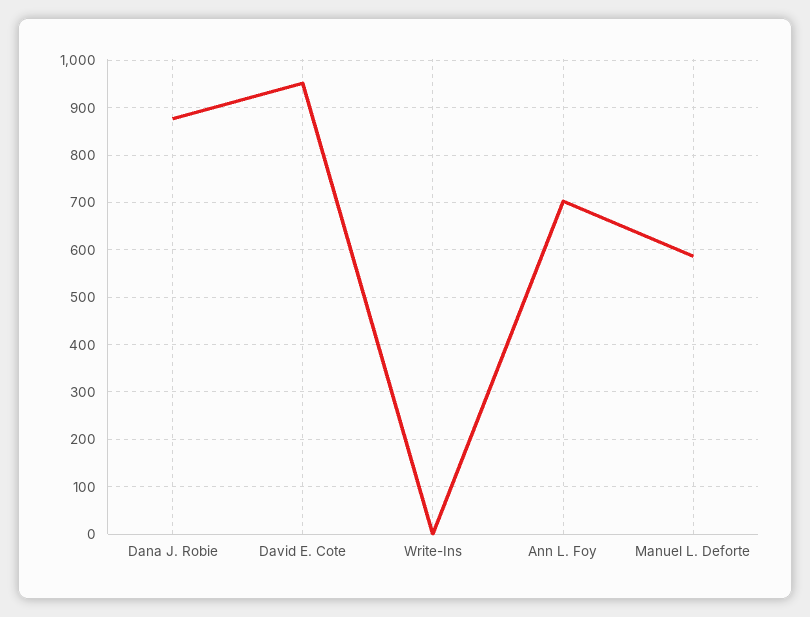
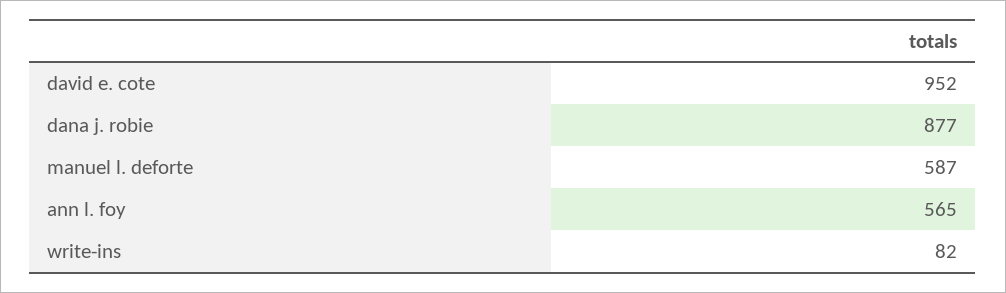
  {
    "Dana J. Robie": 877,
    "David E. Cote": 952,
-   "Write-Ins": 0,
+   "Write-Ins": 82,
-   "Ann L. Foy": 700,
+   "Ann L. Foy": 565,
    "Manuel L. Deforte": 587
  }

